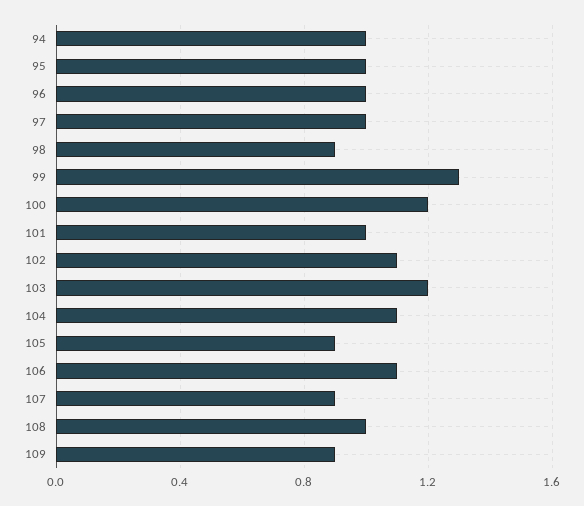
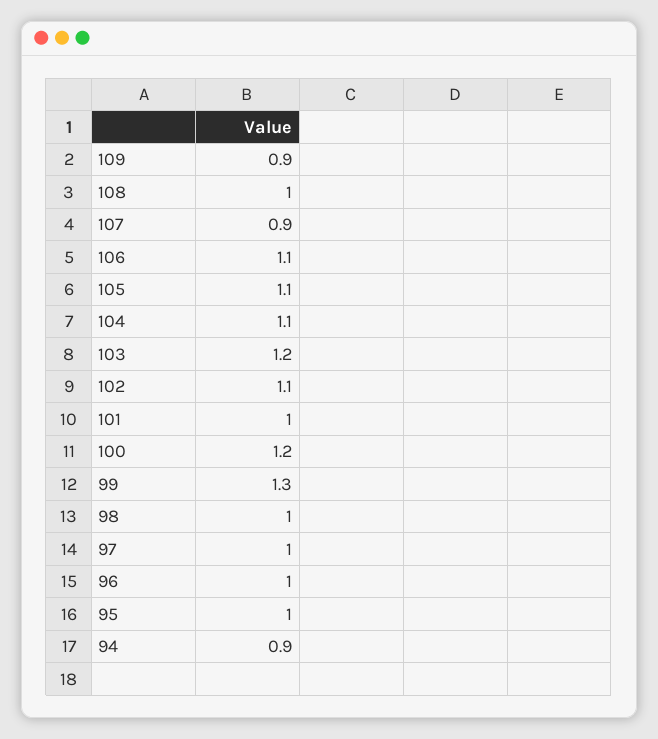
  {
-   "94": 1,
+   "94": 0.9,
    "95": 1,
    "96": 1,
    "97": 1,
-   "98": 0.9,
+   "98": 1,
    "99": 1.3,
    "100": 1.2,
    "101": 1,
    "102": 1.1,
    "103": 1.2,
    "104": 1.1,
-   "105": 0.9,
+   "105": 1.1,
    "106": 1.1,
    "107": 0.9,
    "108": 1,
    "109": 0.9
  }

